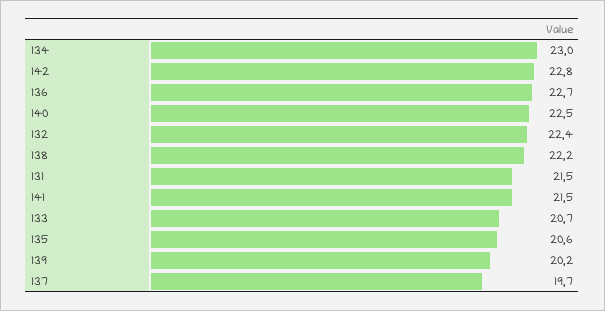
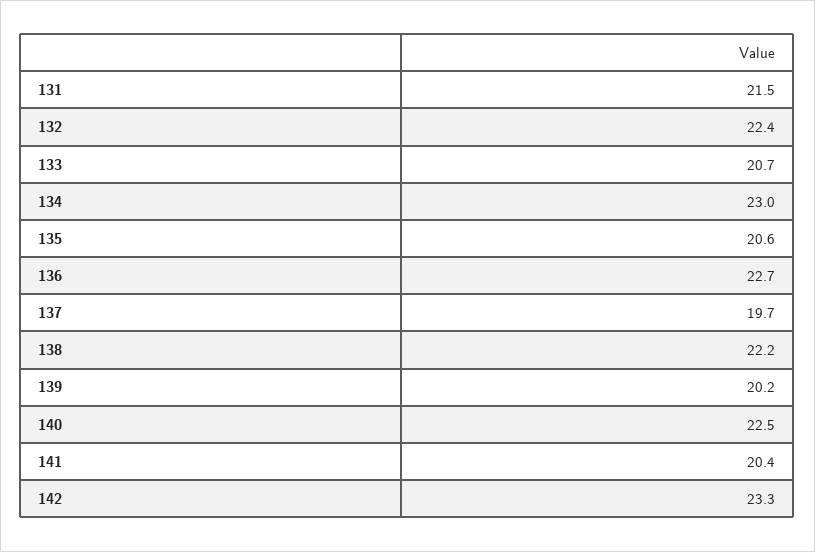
  {
    "134": 23,
-   "142": 22.8,
+   "142": 23.3,
    "136": 22.7,
    "140": 22.5,
    "132": 22.4,
    "138": 22.2,
    "131": 21.5,
-   "141": 21.5,
+   "141": 20.4,
    "133": 20.7,
    "135": 20.6,
    "139": 20.2,
    "137": 19.7
  }

